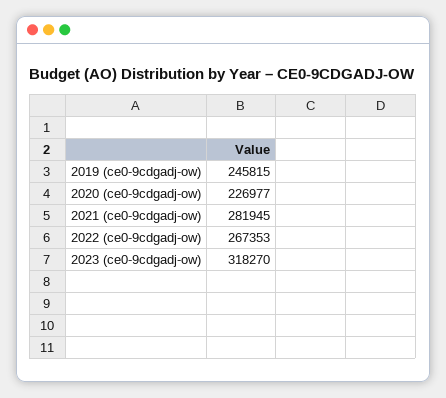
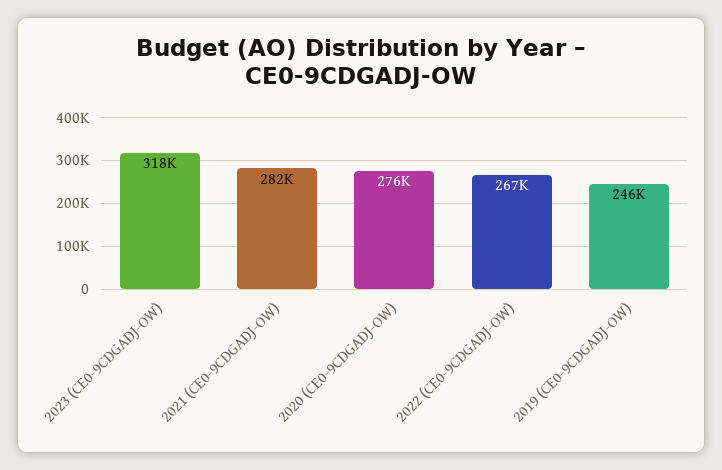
  {
    "2019 (ce0-9cdgadj-ow)": 245815,
-   "2020 (ce0-9cdgadj-ow)": 226977,
+   "2020 (ce0-9cdgadj-ow)": 276000,
    "2021 (ce0-9cdgadj-ow)": 281945,
    "2022 (ce0-9cdgadj-ow)": 267353,
    "2023 (ce0-9cdgadj-ow)": 318270
  }

